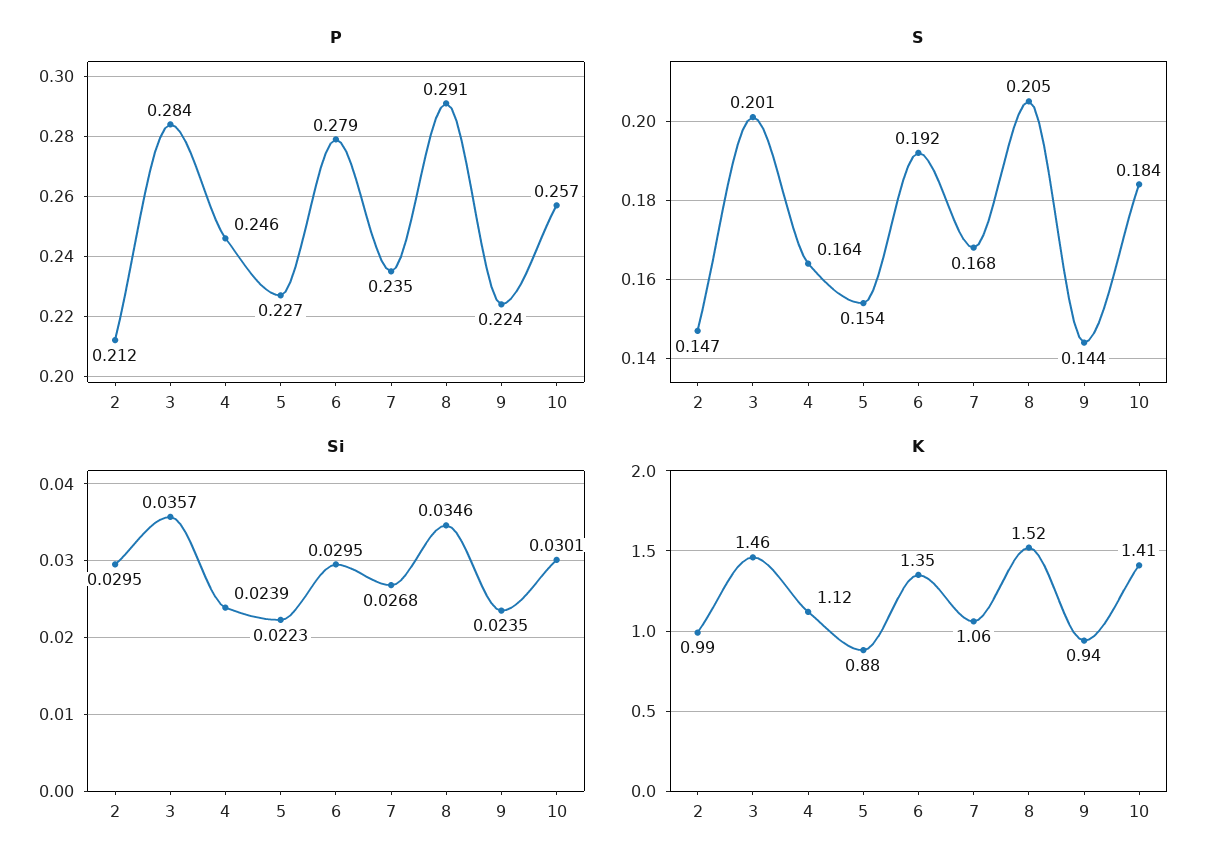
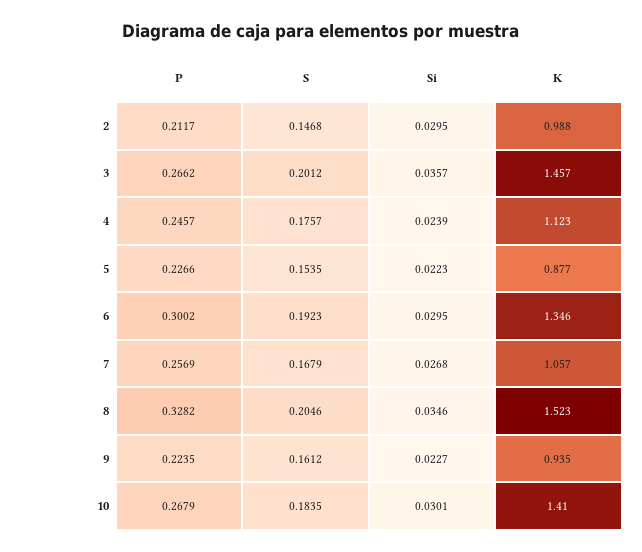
  {
    "P": {
      "2": 0.2117,
-     "3": 0.284,
+     "3": 0.2662,
      "4": 0.2457,
      "5": 0.2266,
-     "6": 0.279,
+     "6": 0.3002,
-     "7": 0.235,
+     "7": 0.2569,
-     "8": 0.291,
+     "8": 0.3282,
      "9": 0.2235,
-     "10": 0.257
+     "10": 0.2679
    },
    "S": {
      "2": 0.1468,
      "3": 0.2012,
-     "4": 0.164,
+     "4": 0.1757,
      "5": 0.1535,
      "6": 0.1923,
      "7": 0.1679,
      "8": 0.2046,
-     "9": 0.144,
+     "9": 0.1612,
      "10": 0.1835
    },
    "Si": {
      "2": 0.0295,
      "3": 0.0357,
      "4": 0.0239,
      "5": 0.0223,
      "6": 0.0295,
      "7": 0.0268,
      "8": 0.0346,
-     "9": 0.0235,
+     "9": 0.0227,
      "10": 0.0301
    },
    "K": {
      "2": 0.988,
      "3": 1.457,
      "4": 1.123,
      "5": 0.877,
      "6": 1.346,
      "7": 1.057,
      "8": 1.523,
      "9": 0.935,
      "10": 1.41
    }
  }

